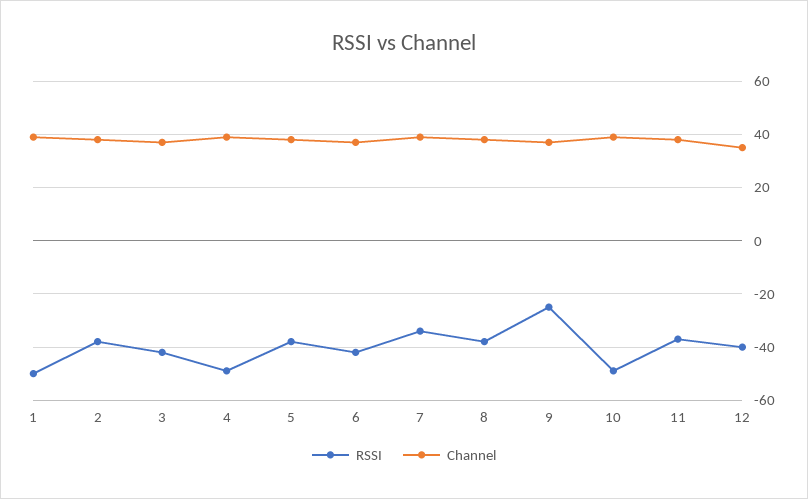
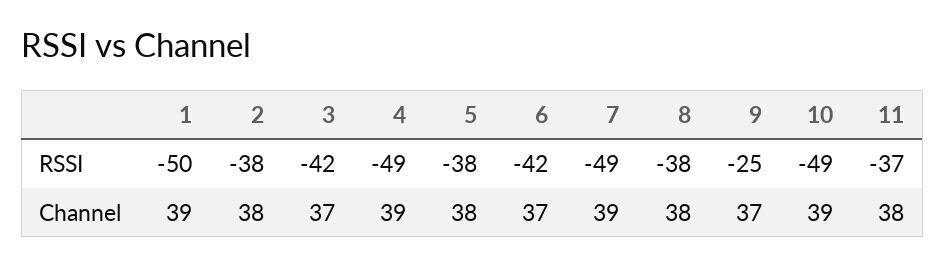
  {
    "RSSI": {
      "1": -50,
      "2": -38,
      "3": -42,
      "4": -49,
      "5": -38,
      "6": -42,
-     "7": -35,
+     "7": -49,
      "8": -38,
      "9": -25,
      "10": -49,
-     "11": -37,
+     "11": -37
-     "12": -40
    },
    "Channel": {
      "1": 39,
      "2": 38,
      "3": 37,
      "4": 39,
      "5": 38,
      "6": 37,
      "7": 39,
      "8": 38,
      "9": 37,
      "10": 39,
-     "11": 38,
+     "11": 38
-     "12": 35
    }
  }

